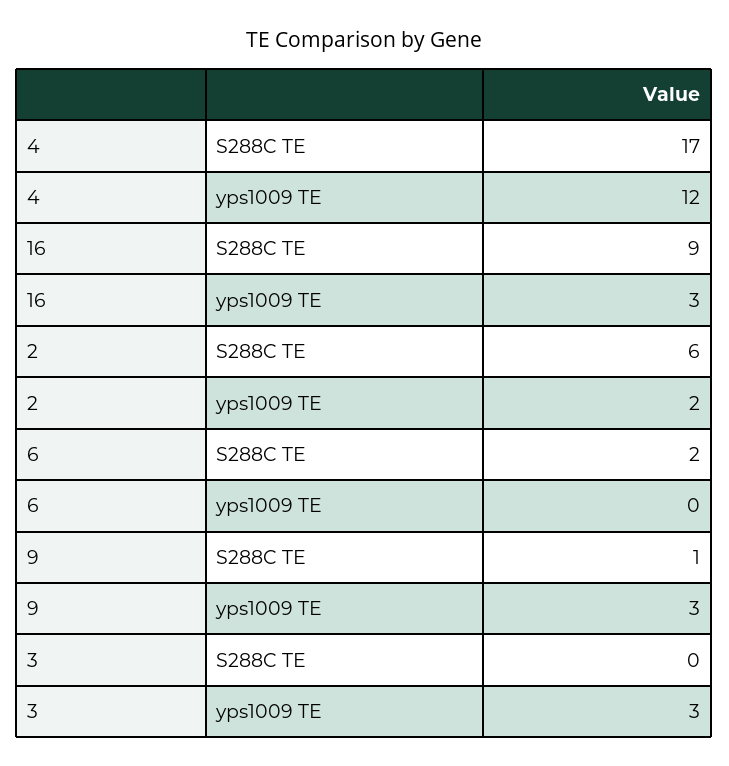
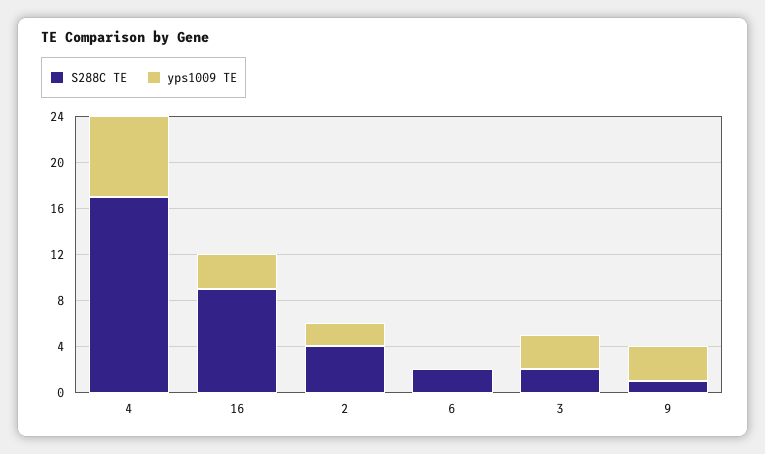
  {
    "S288C TE": {
      "4": 17,
      "16": 9,
-     "2": 6,
+     "2": 4,
      "6": 2,
      "9": 1,
-     "3": 0
+     "3": 2
    },
    "yps1009 TE": {
-     "4": 12,
+     "4": 7,
      "16": 3,
      "2": 2,
      "6": 0,
      "9": 3,
      "3": 3
    }
  }

